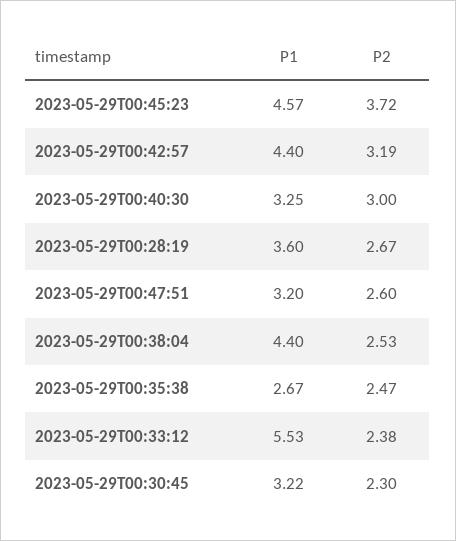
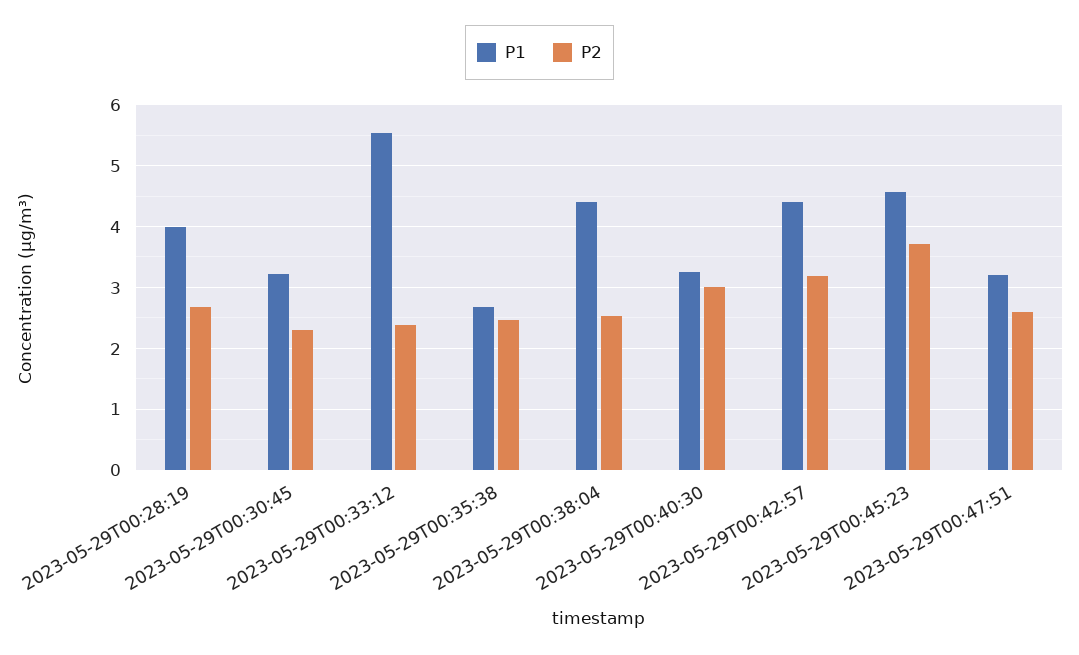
  {
    "P1": {
      "2023-05-29T00:45:23": 4.57,
      "2023-05-29T00:42:57": 4.4,
      "2023-05-29T00:40:30": 3.25,
-     "2023-05-29T00:28:19": 3.6,
+     "2023-05-29T00:28:19": 4,
      "2023-05-29T00:47:51": 3.2,
      "2023-05-29T00:38:04": 4.4,
      "2023-05-29T00:35:38": 2.67,
      "2023-05-29T00:33:12": 5.53,
      "2023-05-29T00:30:45": 3.22
    },
    "P2": {
      "2023-05-29T00:45:23": 3.72,
      "2023-05-29T00:42:57": 3.19,
      "2023-05-29T00:40:30": 3,
      "2023-05-29T00:28:19": 2.67,
      "2023-05-29T00:47:51": 2.6,
      "2023-05-29T00:38:04": 2.53,
      "2023-05-29T00:35:38": 2.47,
      "2023-05-29T00:33:12": 2.38,
      "2023-05-29T00:30:45": 2.3
    }
  }

